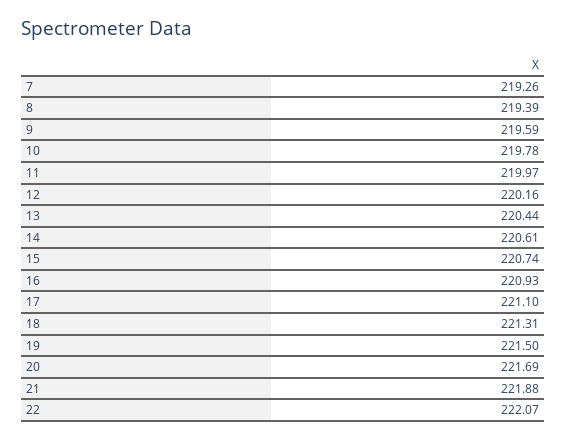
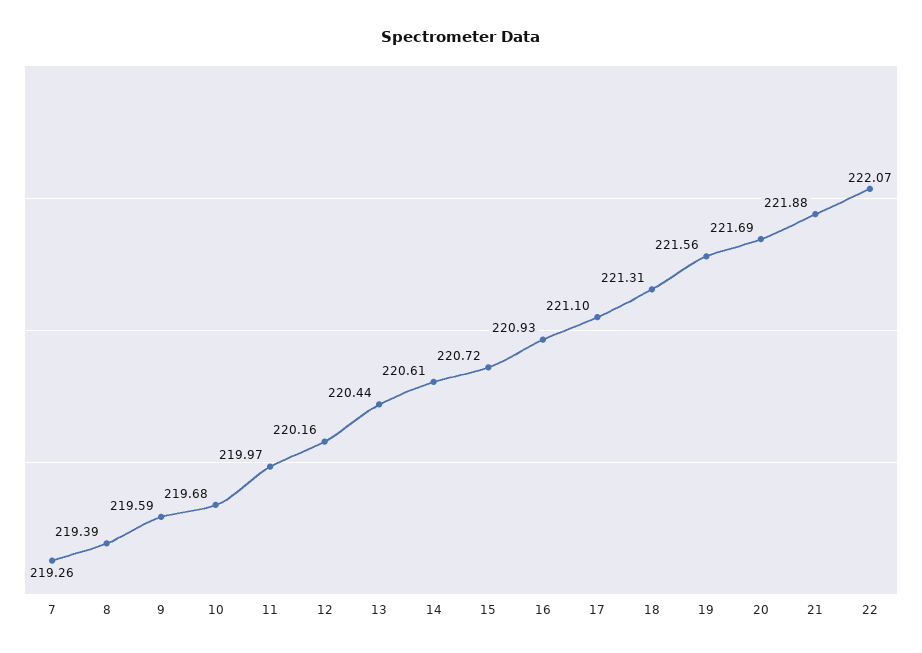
  {
    "7": 219.26,
    "8": 219.39,
    "9": 219.59,
-   "10": 219.78,
+   "10": 219.68,
    "11": 219.97,
    "12": 220.16,
    "13": 220.44,
    "14": 220.61,
-   "15": 220.74,
+   "15": 220.72,
    "16": 220.93,
    "17": 221.1,
    "18": 221.31,
-   "19": 221.5,
+   "19": 221.56,
    "20": 221.69,
    "21": 221.88,
    "22": 222.07
  }

